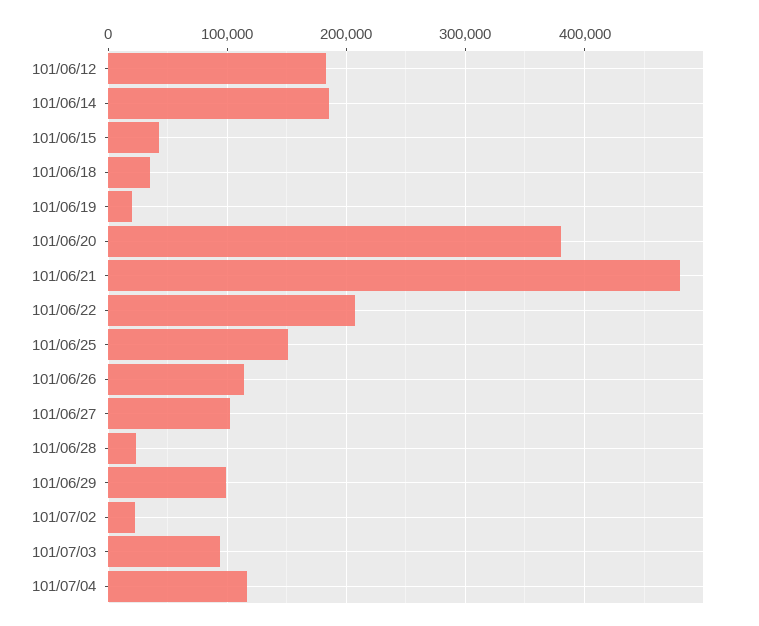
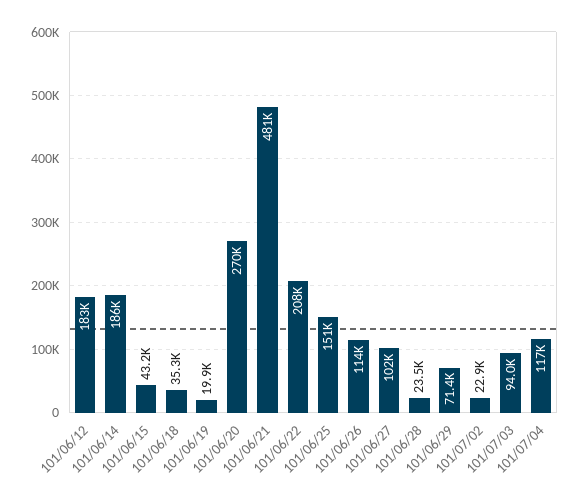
  {
    "101/06/12": 183000,
    "101/06/14": 186000,
    "101/06/15": 43200,
    "101/06/18": 35300,
    "101/06/19": 19900,
-   "101/06/20": 380000,
+   "101/06/20": 270000,
    "101/06/21": 481000,
    "101/06/22": 208000,
    "101/06/25": 151000,
    "101/06/26": 114000,
    "101/06/27": 102000,
    "101/06/28": 23500,
-   "101/06/29": 100000,
+   "101/06/29": 71400,
    "101/07/02": 22900,
    "101/07/03": 94000,
    "101/07/04": 117000
  }

